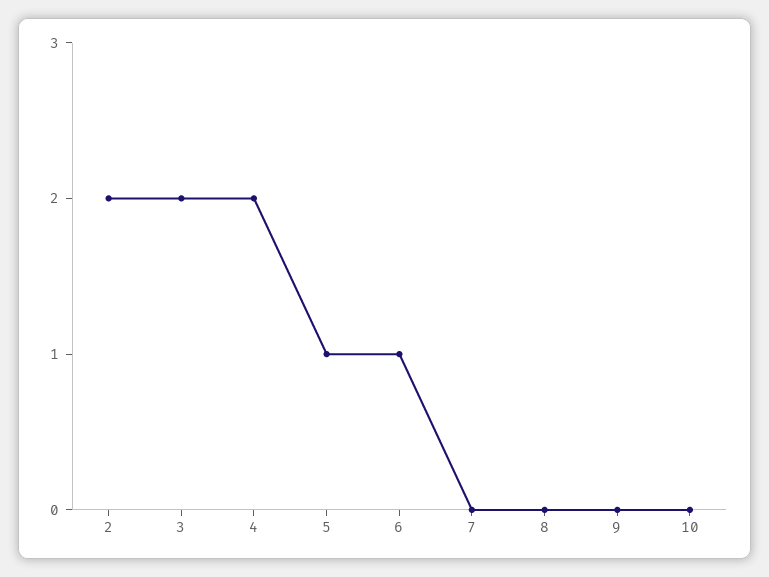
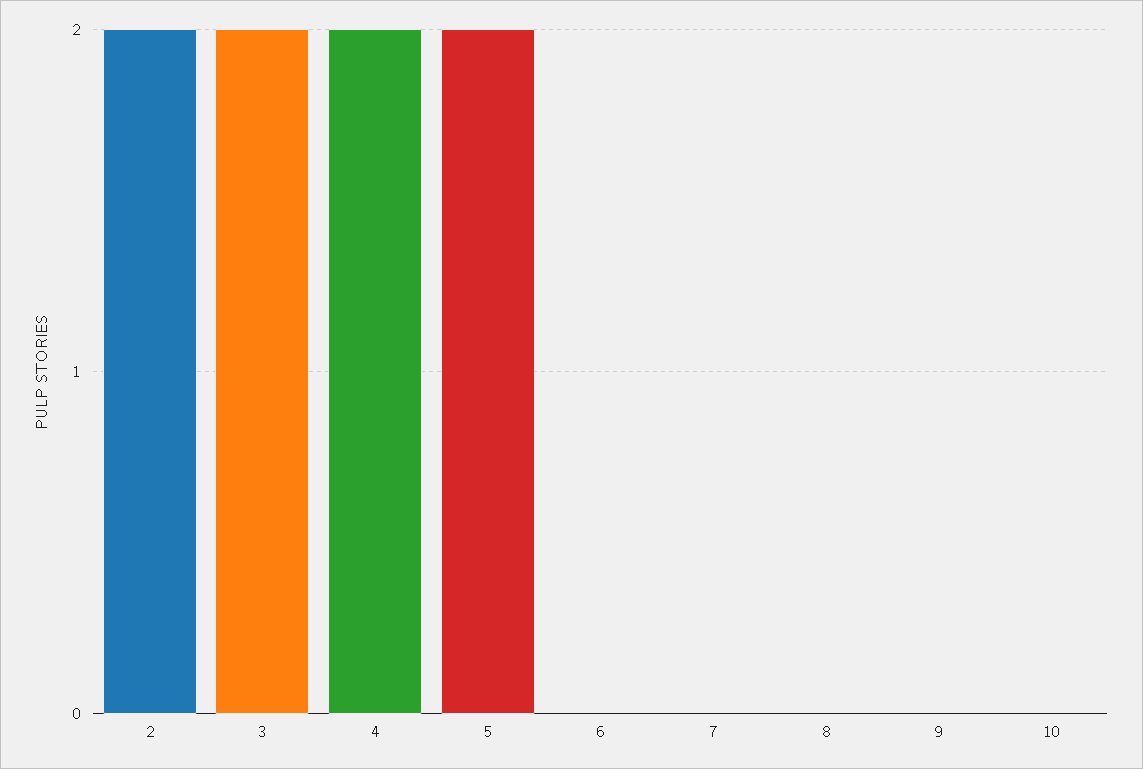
  {
    "2": 2,
    "3": 2,
    "4": 2,
-   "5": 1,
+   "5": 2,
-   "6": 1,
+   "6": 0,
    "7": 0,
    "8": 0,
    "9": 0,
    "10": 0
  }

